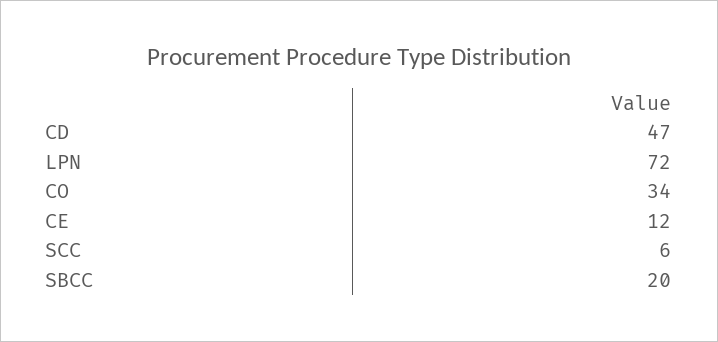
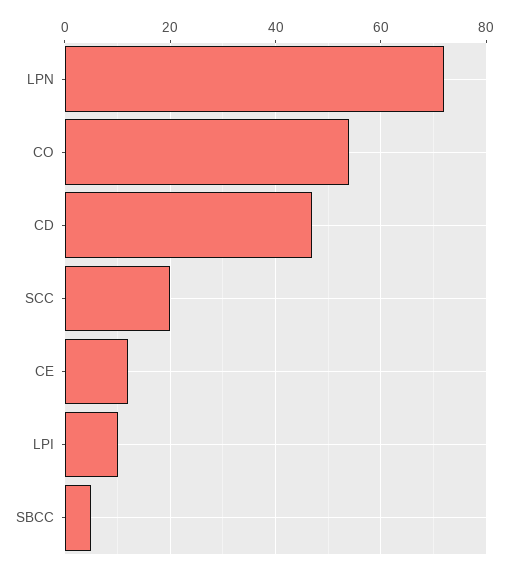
  {
    "CD": 47,
    "LPN": 72,
-   "CO": 34,
+   "CO": 55,
    "CE": 12,
-   "SCC": 6,
+   "SCC": 20,
-   "SBCC": 20
+   "SBCC": 5,
+   "LPI": 10
  }

